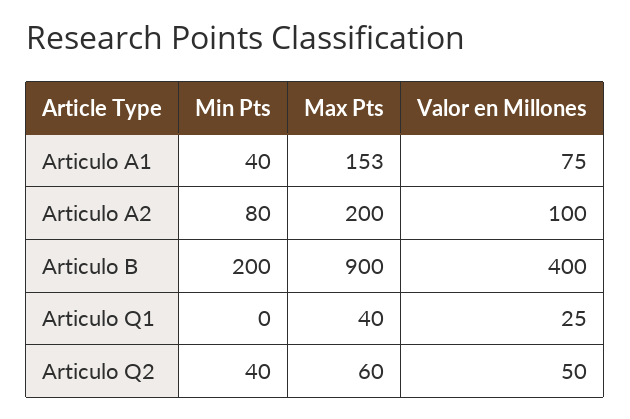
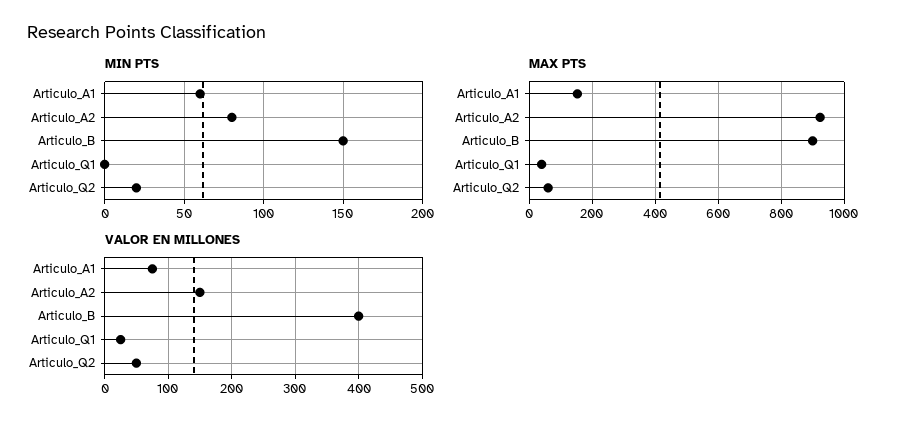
  {
    "Min Pts": {
-     "Articulo A1": 40,
+     "Articulo A1": 60,
      "Articulo A2": 80,
-     "Articulo B": 200,
+     "Articulo B": 150,
      "Articulo Q1": 0,
-     "Articulo Q2": 40
+     "Articulo Q2": 20
    },
    "Max Pts": {
      "Articulo A1": 153,
-     "Articulo A2": 200,
+     "Articulo A2": 920,
      "Articulo B": 900,
      "Articulo Q1": 40,
      "Articulo Q2": 60
    },
    "Valor en Millones": {
      "Articulo A1": 75,
-     "Articulo A2": 100,
+     "Articulo A2": 150,
      "Articulo B": 400,
      "Articulo Q1": 25,
      "Articulo Q2": 50
    }
  }

